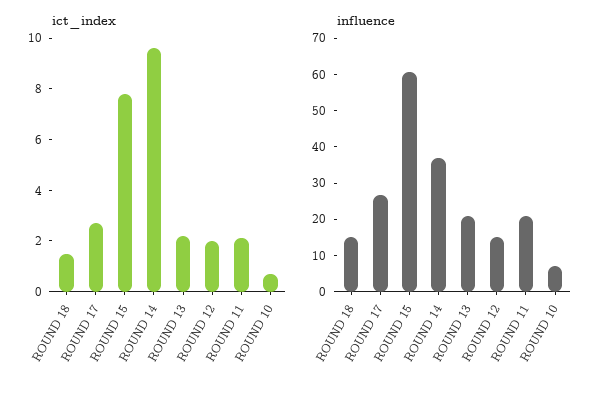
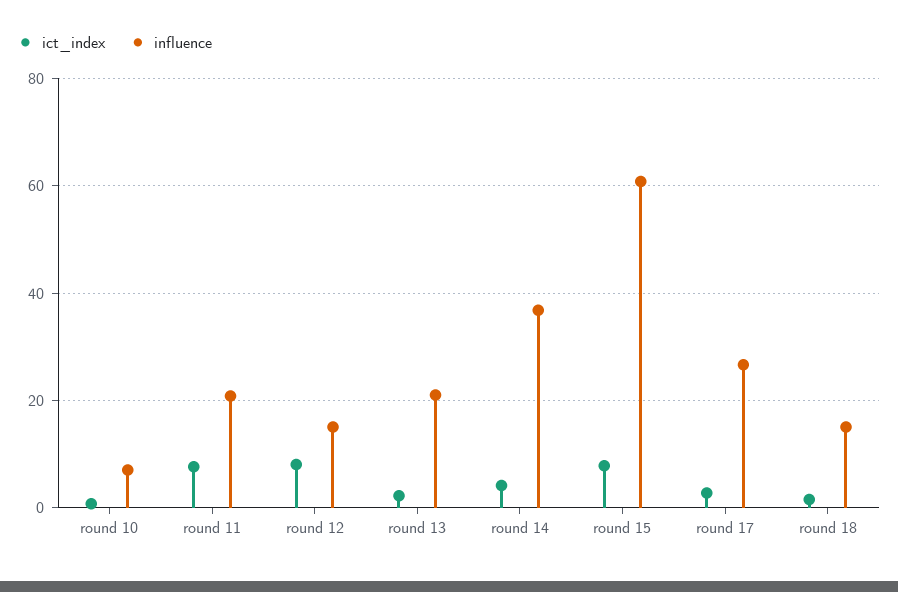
  {
    "ict_index": {
      "ROUND 18": 1.5,
      "ROUND 17": 2.5,
      "ROUND 15": 8,
-     "ROUND 14": 9.5,
+     "ROUND 14": 4,
      "ROUND 13": 2,
-     "ROUND 12": 2,
+     "ROUND 12": 8,
-     "ROUND 11": 2,
+     "ROUND 11": 8,
      "ROUND 10": 0.5
    },
    "influence": {
      "ROUND 18": 16,
      "ROUND 17": 26,
      "ROUND 15": 60,
      "ROUND 14": 36,
      "ROUND 13": 22,
      "ROUND 12": 16,
      "ROUND 11": 20,
      "ROUND 10": 8
    }
  }

